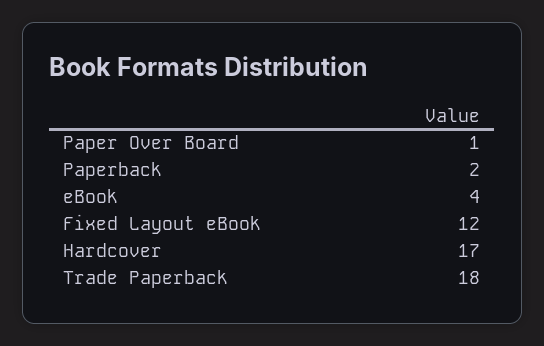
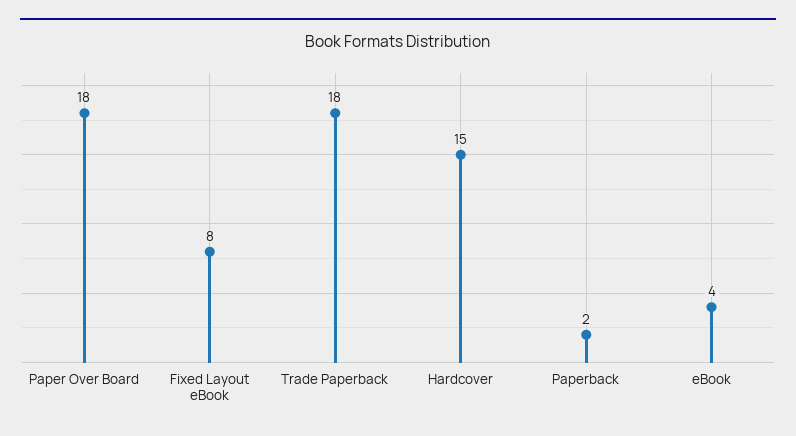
  {
-   "Paper Over Board": 1,
+   "Paper Over Board": 18,
    "Paperback": 2,
    "eBook": 4,
-   "Fixed Layout eBook": 12,
+   "Fixed Layout eBook": 8,
-   "Hardcover": 17,
+   "Hardcover": 15,
    "Trade Paperback": 18
  }

